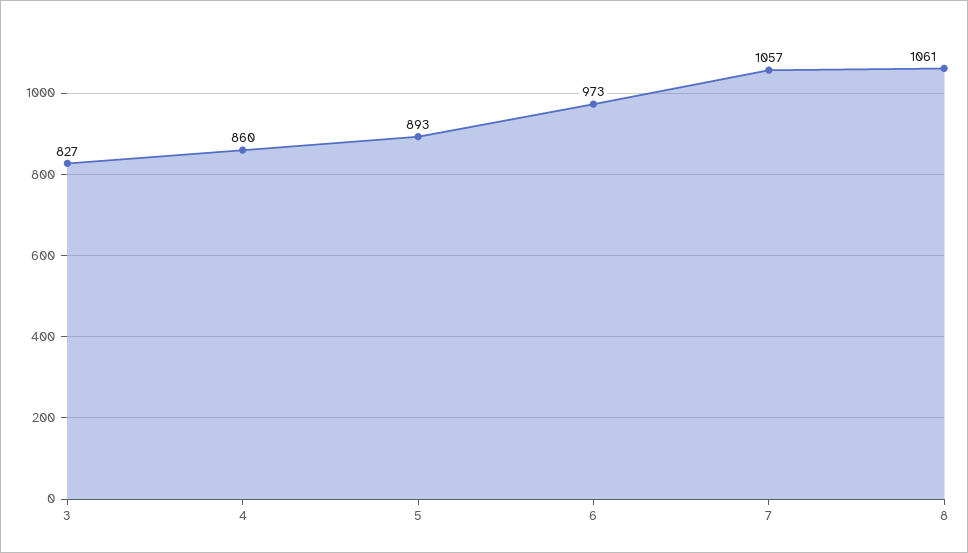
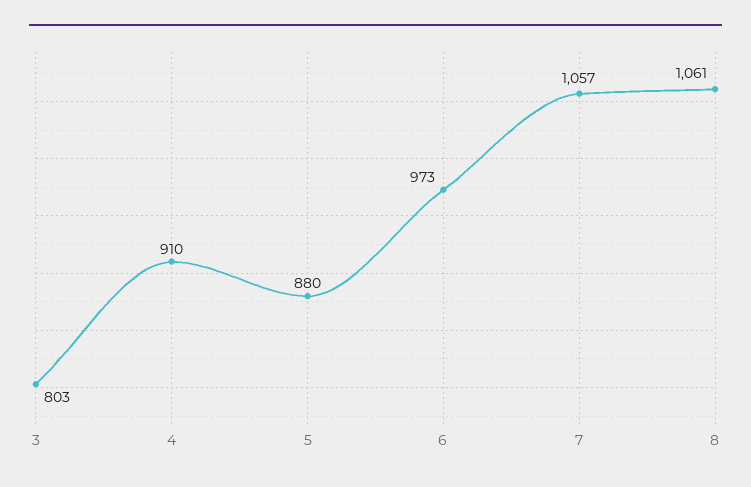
  {
-   "3": 827,
+   "3": 803,
-   "4": 860,
+   "4": 910,
-   "5": 893,
+   "5": 880,
    "6": 973,
    "7": 1057,
    "8": 1061
  }

